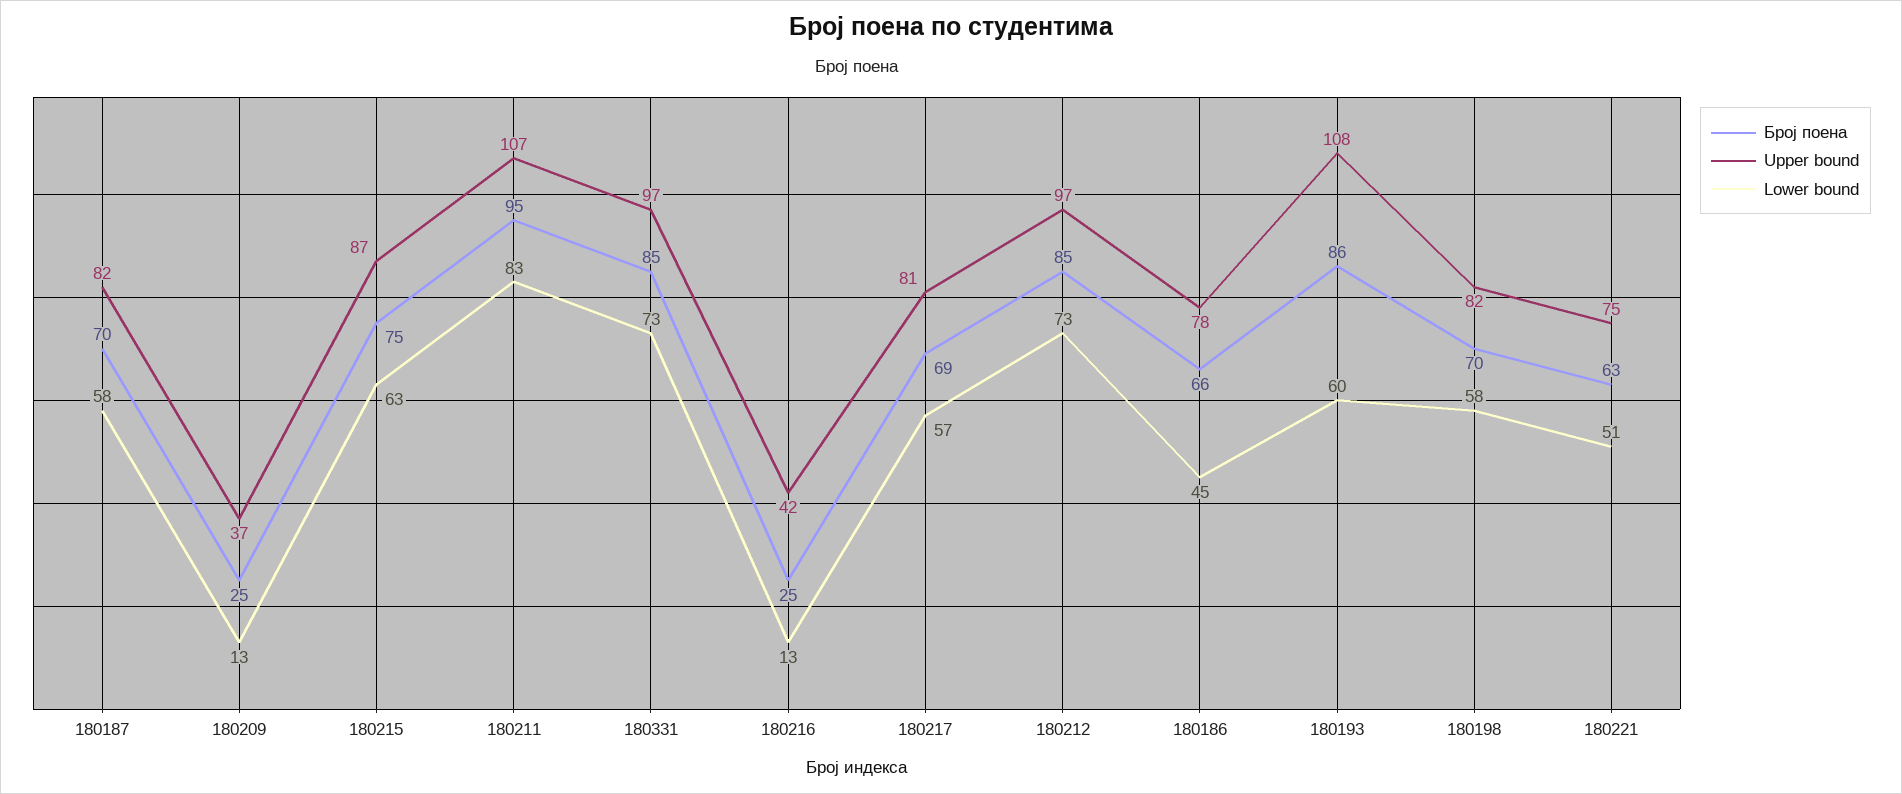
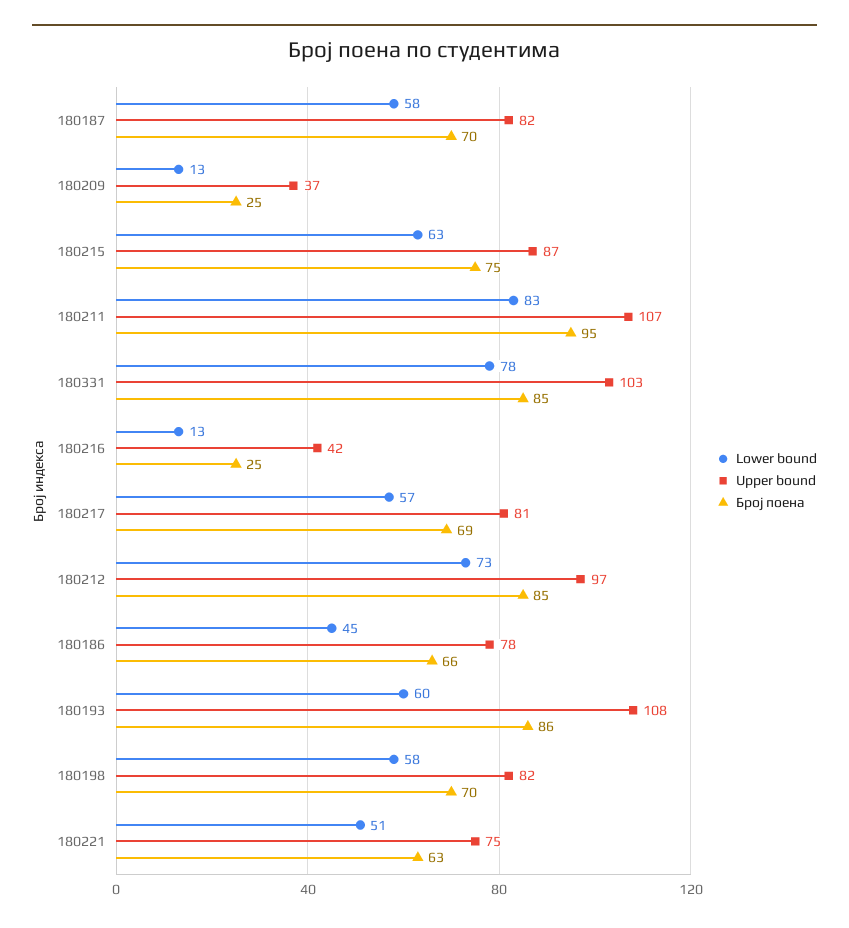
  {
    "Број поена": {
      "180187": 70,
      "180209": 25,
      "180215": 75,
      "180211": 95,
      "180331": 85,
      "180216": 25,
      "180217": 69,
      "180212": 85,
      "180186": 66,
      "180193": 86,
      "180198": 70,
      "180221": 63
    },
    "Upper bound": {
      "180187": 82,
      "180209": 37,
      "180215": 87,
      "180211": 107,
-     "180331": 97,
+     "180331": 103,
      "180216": 42,
      "180217": 81,
      "180212": 97,
      "180186": 78,
      "180193": 108,
      "180198": 82,
      "180221": 75
    },
    "Lower bound": {
      "180187": 58,
      "180209": 13,
      "180215": 63,
      "180211": 83,
-     "180331": 73,
+     "180331": 78,
      "180216": 13,
      "180217": 57,
      "180212": 73,
      "180186": 45,
      "180193": 60,
      "180198": 58,
      "180221": 51
    }
  }

